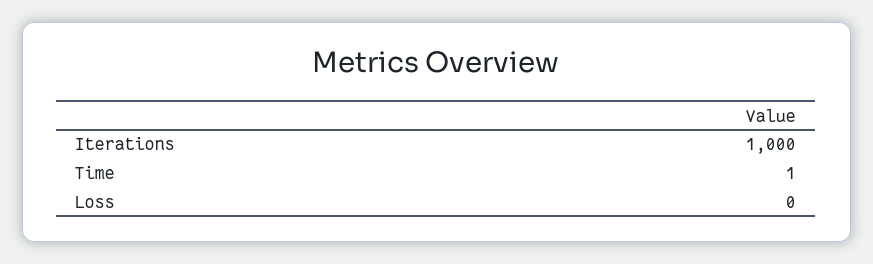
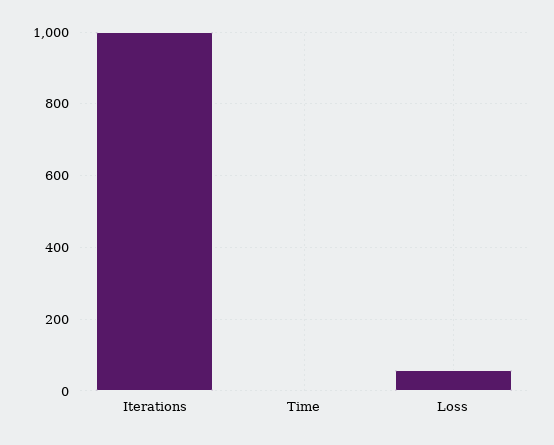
  {
    "Iterations": 1000,
    "Time": 1,
-   "Loss": 0
+   "Loss": 60
  }

